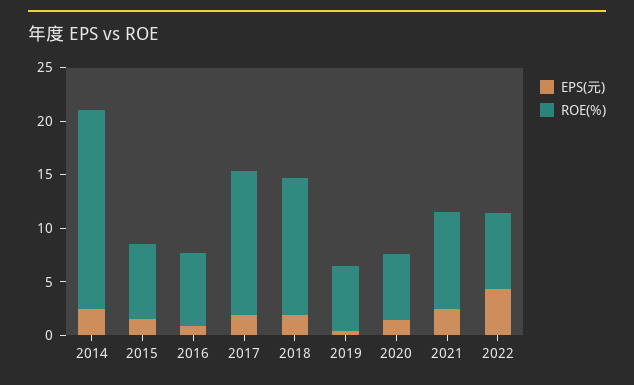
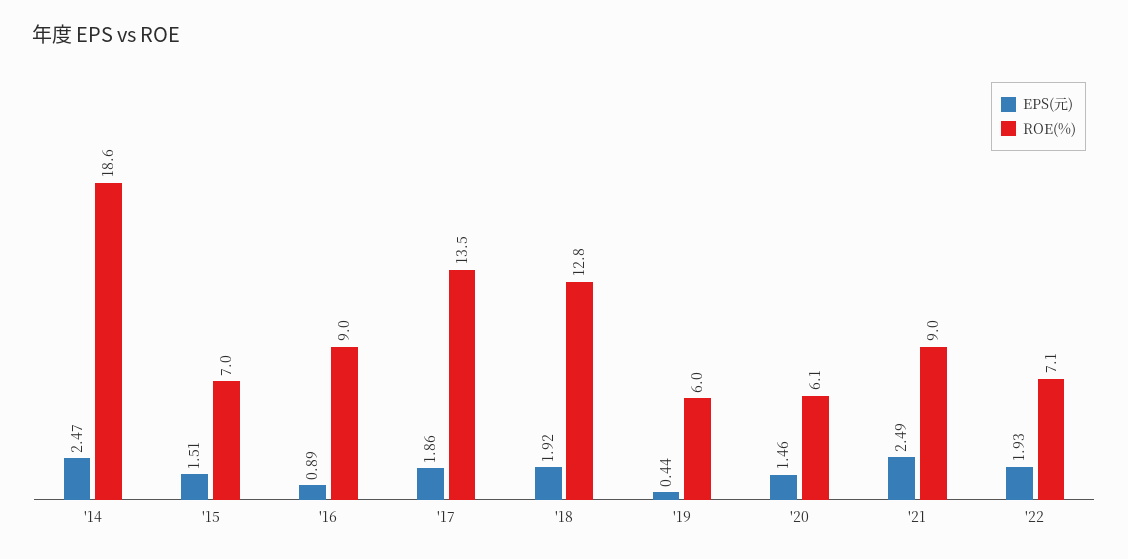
  {
    "EPS(元)": {
      "2014": 2.47,
      "2015": 1.51,
      "2016": 0.89,
      "2017": 1.86,
      "2018": 1.92,
      "2019": 0.44,
      "2020": 1.46,
      "2021": 2.49,
-     "2022": 4
+     "2022": 1.93
    },
    "ROE(%)": {
      "2014": 18.6,
      "2015": 7,
-     "2016": 7,
+     "2016": 9,
      "2017": 13.5,
      "2018": 12.8,
      "2019": 6,
      "2020": 6.1,
      "2021": 9,
      "2022": 7.1
    }
  }

